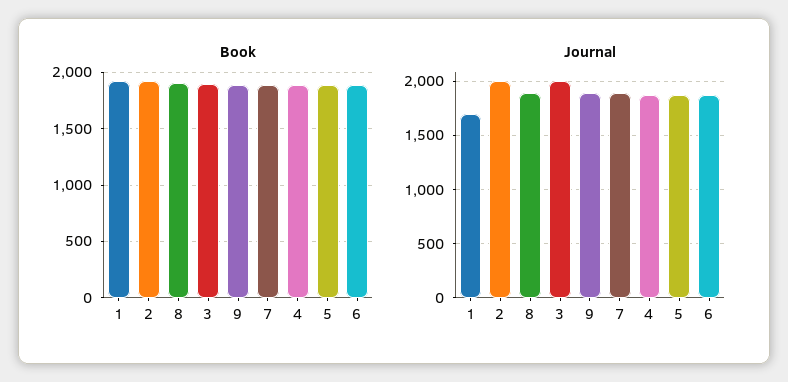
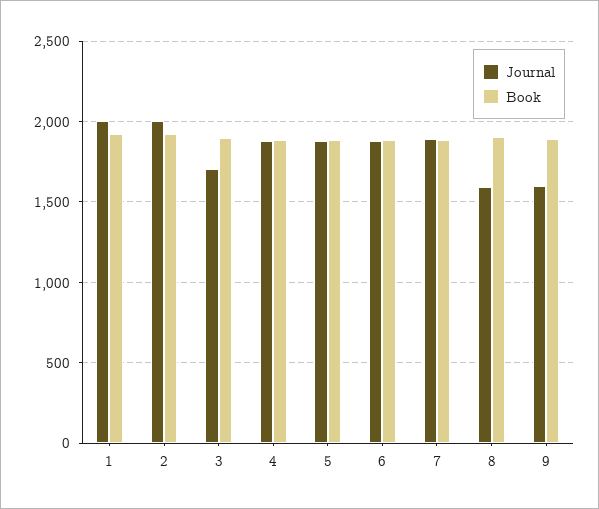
  {
    "Book": {
      "1": 1900,
      "2": 1900,
      "8": 1900,
      "3": 1900,
      "9": 1900,
      "7": 1900,
      "4": 1900,
      "5": 1900,
      "6": 1900
    },
    "Journal": {
-     "1": 1700,
+     "1": 2000,
      "2": 2000,
-     "8": 1900,
+     "8": 1600,
-     "3": 2000,
+     "3": 1700,
-     "9": 1900,
+     "9": 1600,
      "7": 1900,
      "4": 1900,
      "5": 1900,
      "6": 1900
    }
  }

